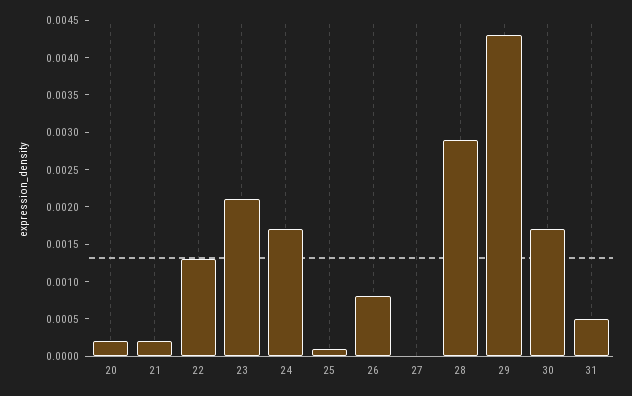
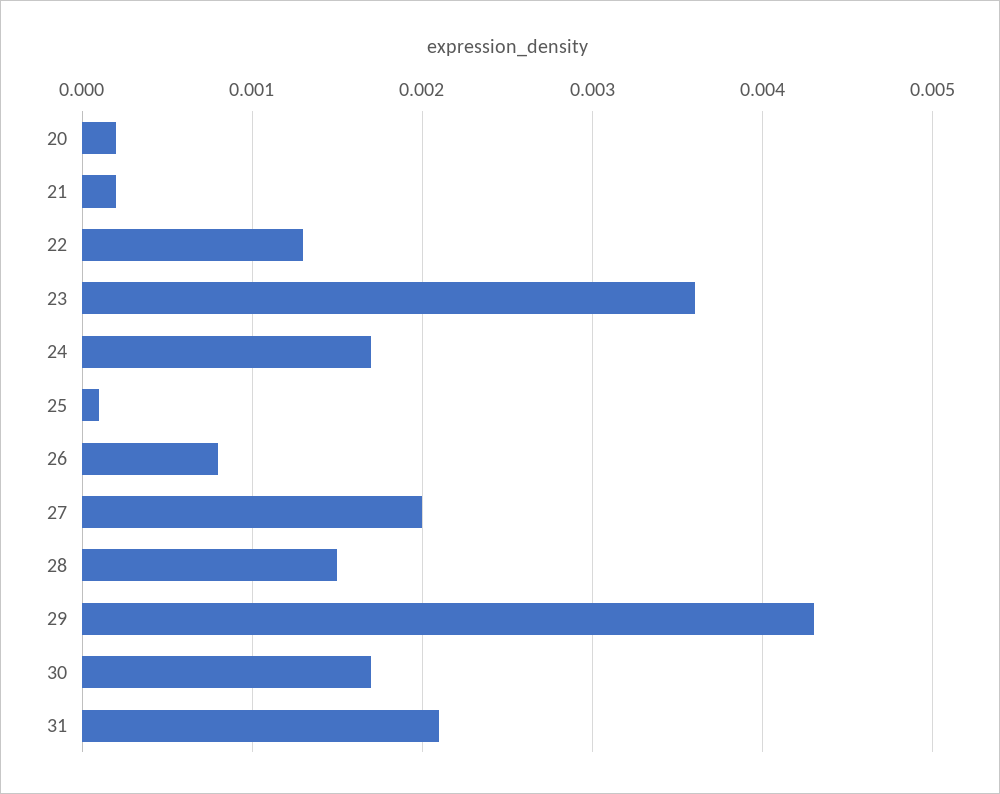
  {
    "20": 0.0002,
    "21": 0.0002,
    "22": 0.0013,
-   "23": 0.002,
+   "23": 0.0036,
    "24": 0.0017,
    "25": 0.0001,
    "26": 0.0008,
-   "27": 0,
+   "27": 0.002,
-   "28": 0.003,
+   "28": 0.0015,
    "29": 0.0043,
    "30": 0.0017,
-   "31": 0.0005
+   "31": 0.0021
  }

